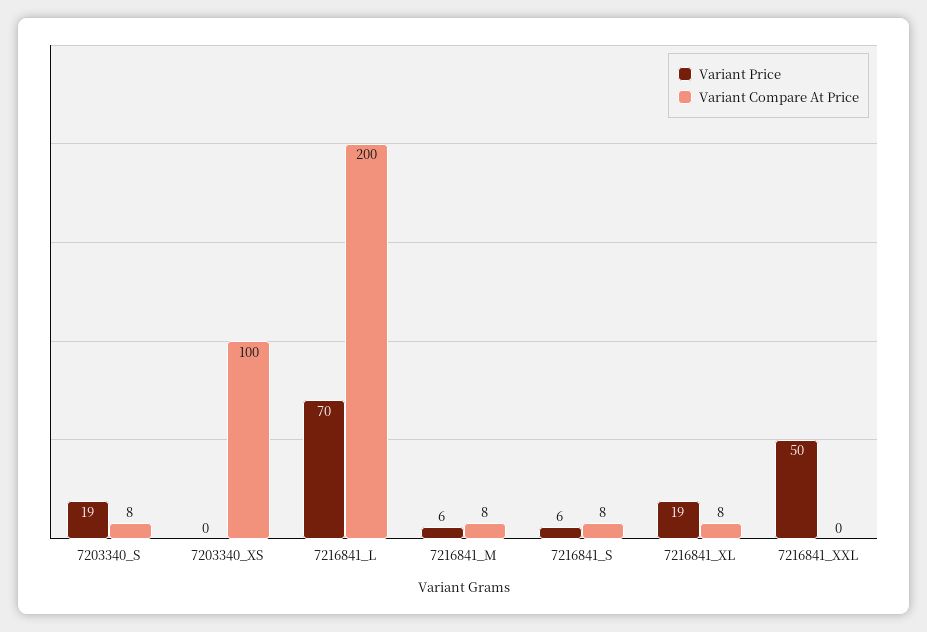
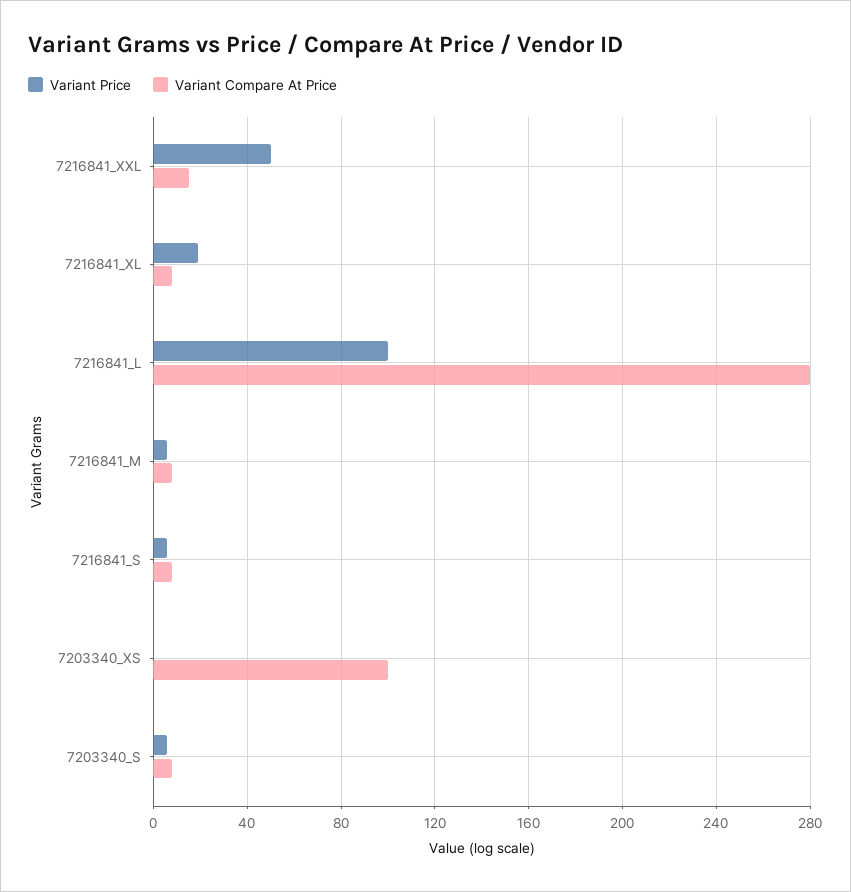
  {
    "Variant Price": {
-     "7203340_S": 19,
+     "7203340_S": 5,
      "7203340_XS": 0,
-     "7216841_L": 70,
+     "7216841_L": 100,
      "7216841_M": 6,
      "7216841_S": 6,
      "7216841_XL": 19,
      "7216841_XXL": 50
    },
    "Variant Compare At Price": {
      "7203340_S": 8,
      "7203340_XS": 100,
-     "7216841_L": 200,
+     "7216841_L": 280,
      "7216841_M": 8,
      "7216841_S": 8,
      "7216841_XL": 8,
-     "7216841_XXL": 0
+     "7216841_XXL": 15
    }
  }

